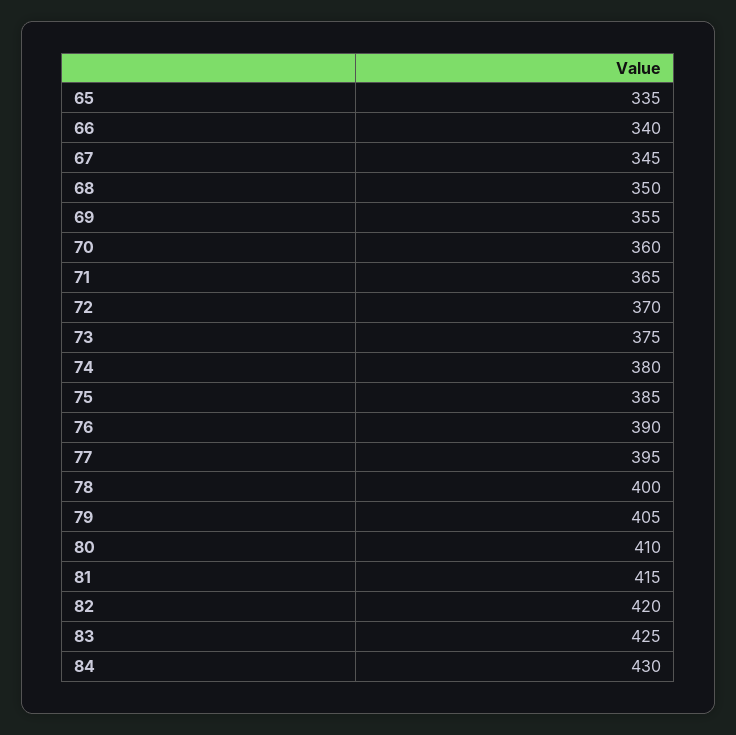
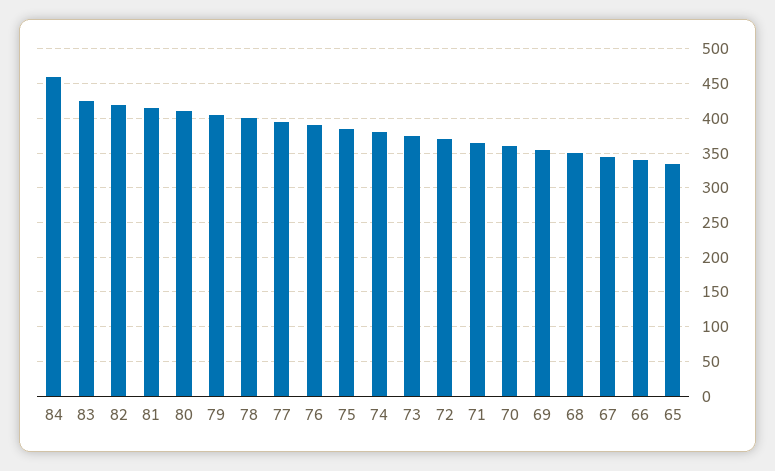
  {
    "65": 335,
    "66": 340,
    "67": 345,
    "68": 350,
    "69": 355,
    "70": 360,
    "71": 365,
    "72": 370,
    "73": 375,
    "74": 380,
    "75": 385,
    "76": 390,
    "77": 395,
    "78": 400,
    "79": 405,
    "80": 410,
    "81": 415,
    "82": 420,
    "83": 425,
-   "84": 430
+   "84": 460
  }

